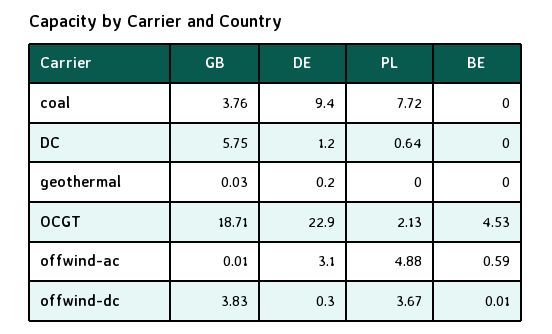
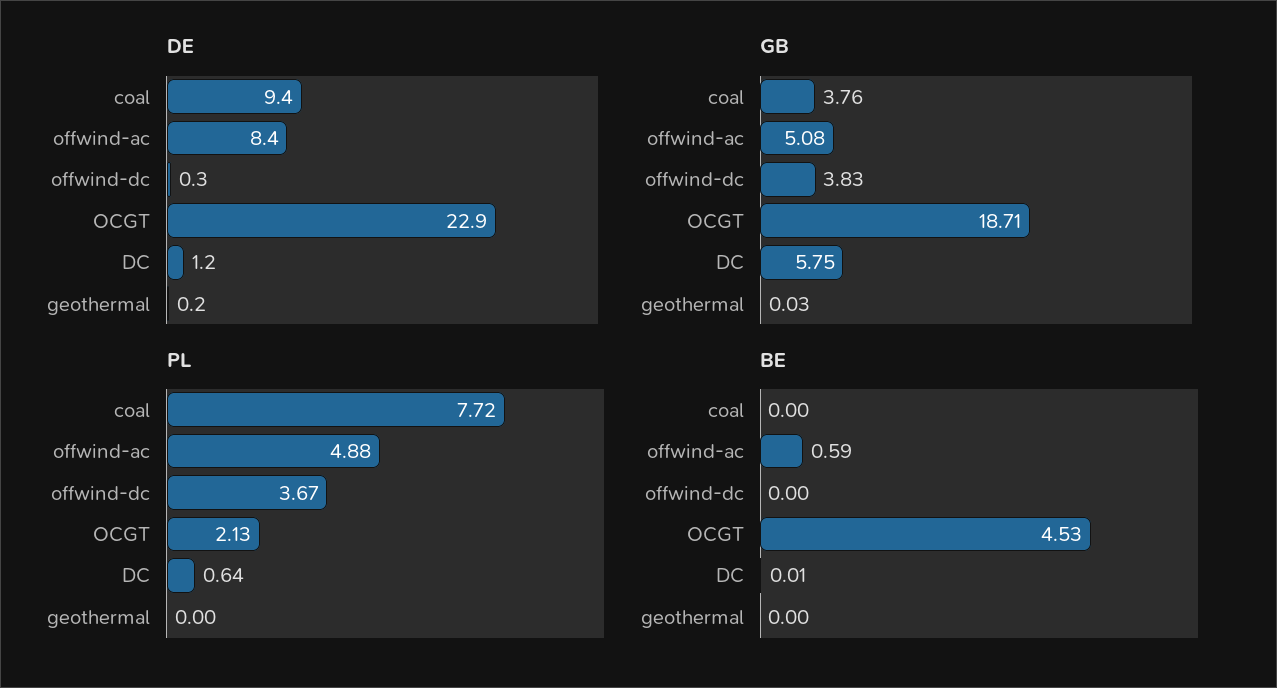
  {
    "GB": {
      "coal": 3.76,
      "DC": 5.75,
      "geothermal": 0.03,
      "OCGT": 18.71,
-     "offwind-ac": 0.01,
+     "offwind-ac": 5.08,
      "offwind-dc": 3.83
    },
    "DE": {
      "coal": 9.4,
      "DC": 1.2,
      "geothermal": 0.2,
      "OCGT": 22.9,
-     "offwind-ac": 3.1,
+     "offwind-ac": 8.4,
      "offwind-dc": 0.3
    },
    "PL": {
      "coal": 7.72,
      "DC": 0.64,
      "geothermal": 0,
      "OCGT": 2.13,
      "offwind-ac": 4.88,
      "offwind-dc": 3.67
    },
    "BE": {
      "coal": 0,
-     "DC": 0,
+     "DC": 0.01,
      "geothermal": 0,
      "OCGT": 4.53,
      "offwind-ac": 0.59,
-     "offwind-dc": 0.01
+     "offwind-dc": 0
    }
  }

